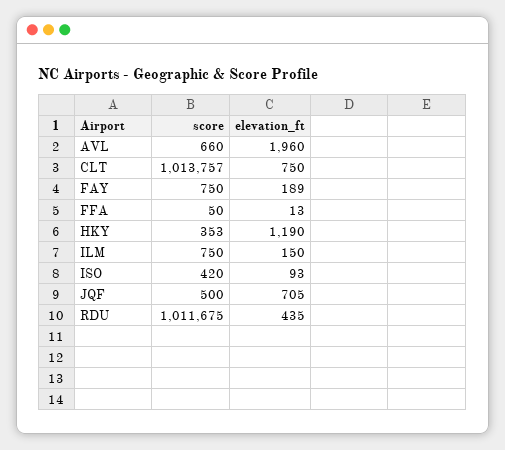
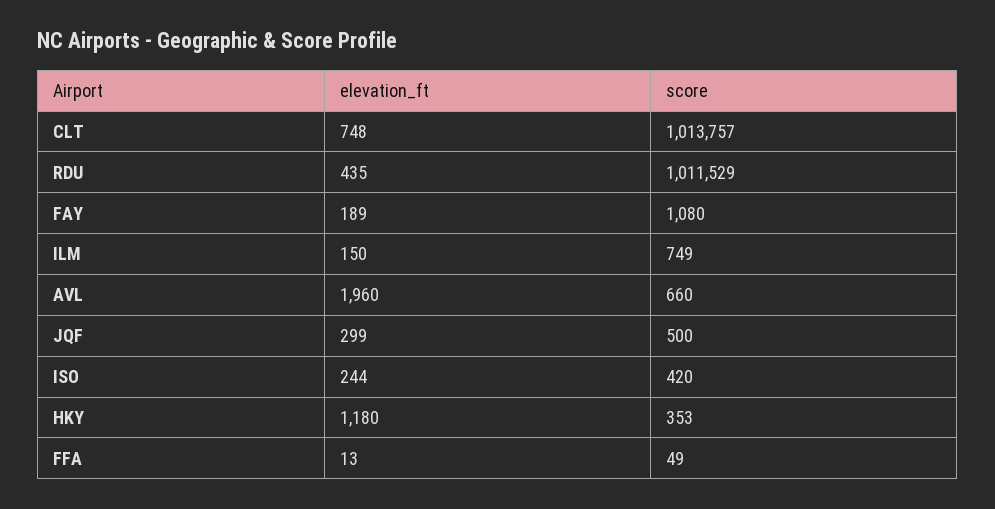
  {
    "score": {
      "AVL": 660,
      "CLT": 1013757,
-     "FAY": 750,
+     "FAY": 1080,
-     "FFA": 50,
+     "FFA": 49,
      "HKY": 353,
-     "ILM": 750,
+     "ILM": 749,
      "ISO": 420,
      "JQF": 500,
-     "RDU": 1011675
+     "RDU": 1011529
    },
    "elevation_ft": {
      "AVL": 1960,
-     "CLT": 750,
+     "CLT": 748,
      "FAY": 189,
      "FFA": 13,
-     "HKY": 1190,
+     "HKY": 1180,
      "ILM": 150,
-     "ISO": 93,
+     "ISO": 244,
-     "JQF": 705,
+     "JQF": 299,
      "RDU": 435
    }
  }

